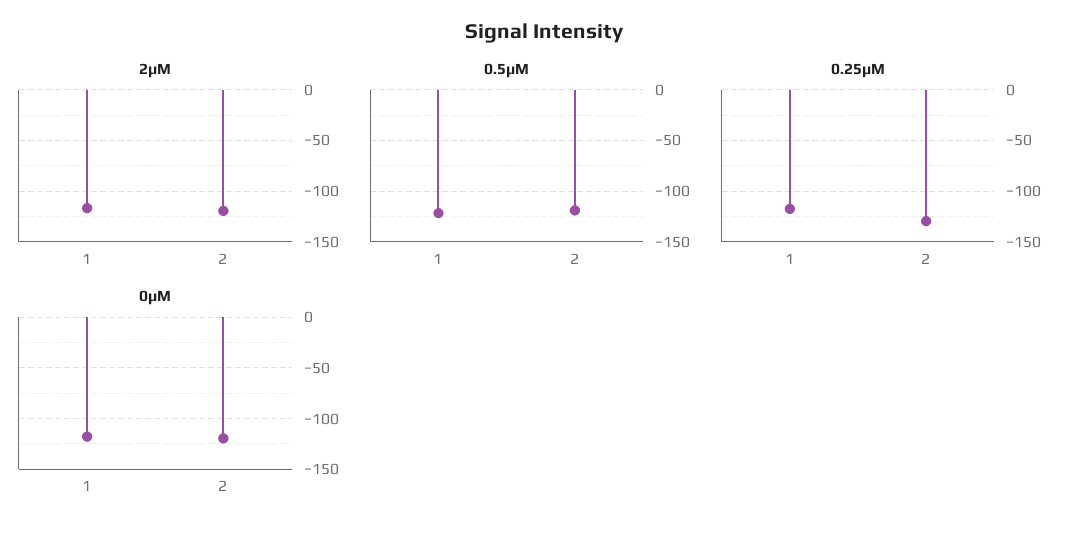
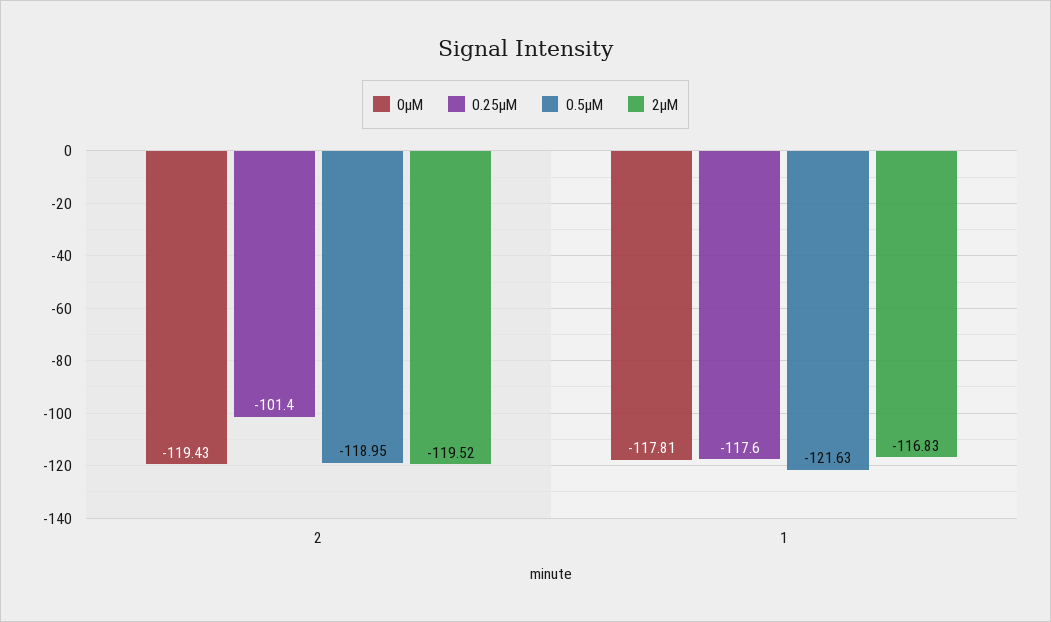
  {
    "2μM": {
      "1": -116.83,
      "2": -119.52
    },
    "0.5μM": {
      "1": -121.63,
      "2": -118.95
    },
    "0.25μM": {
      "1": -117.6,
-     "2": -130
+     "2": -101.4
    },
    "0μM": {
      "1": -117.81,
      "2": -119.43
    }
  }

